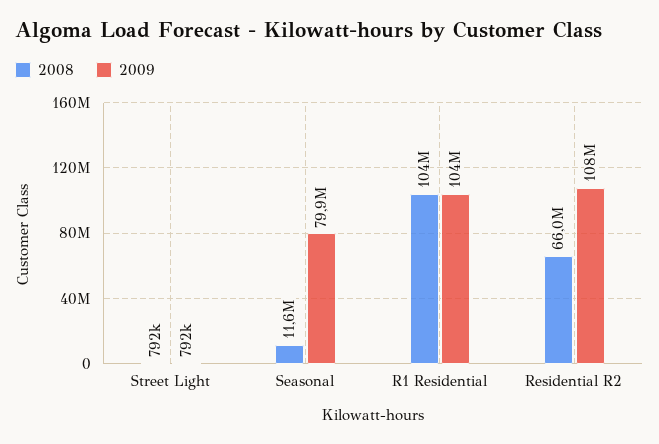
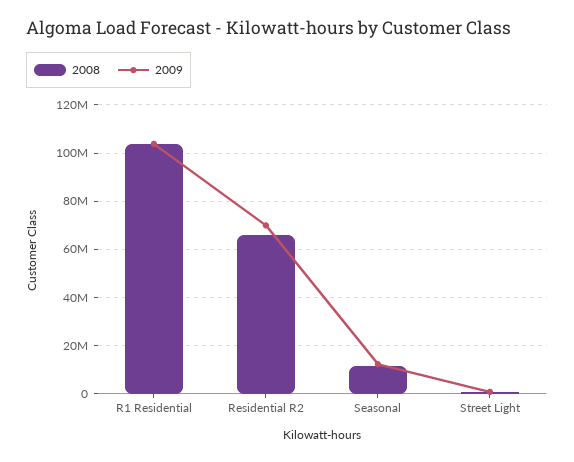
  {
    "2008": {
      "Street Light": 792000,
      "Seasonal": 11600000,
      "R1 Residential": 104000000,
      "Residential R2": 66000000
    },
    "2009": {
      "Street Light": 792000,
-     "Seasonal": 79900000,
+     "Seasonal": 12500000,
      "R1 Residential": 104000000,
-     "Residential R2": 108000000
+     "Residential R2": 70000000
    }
  }

